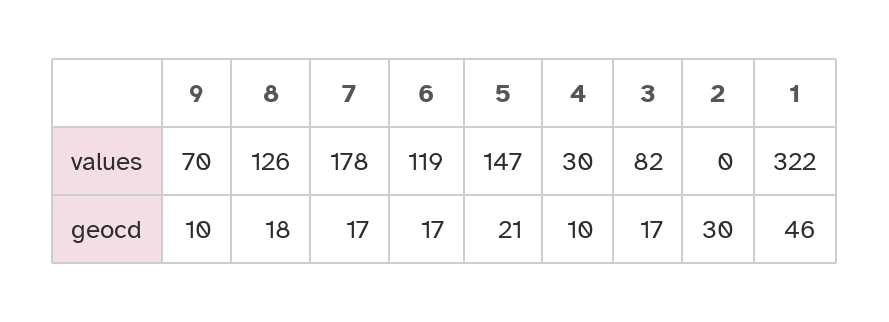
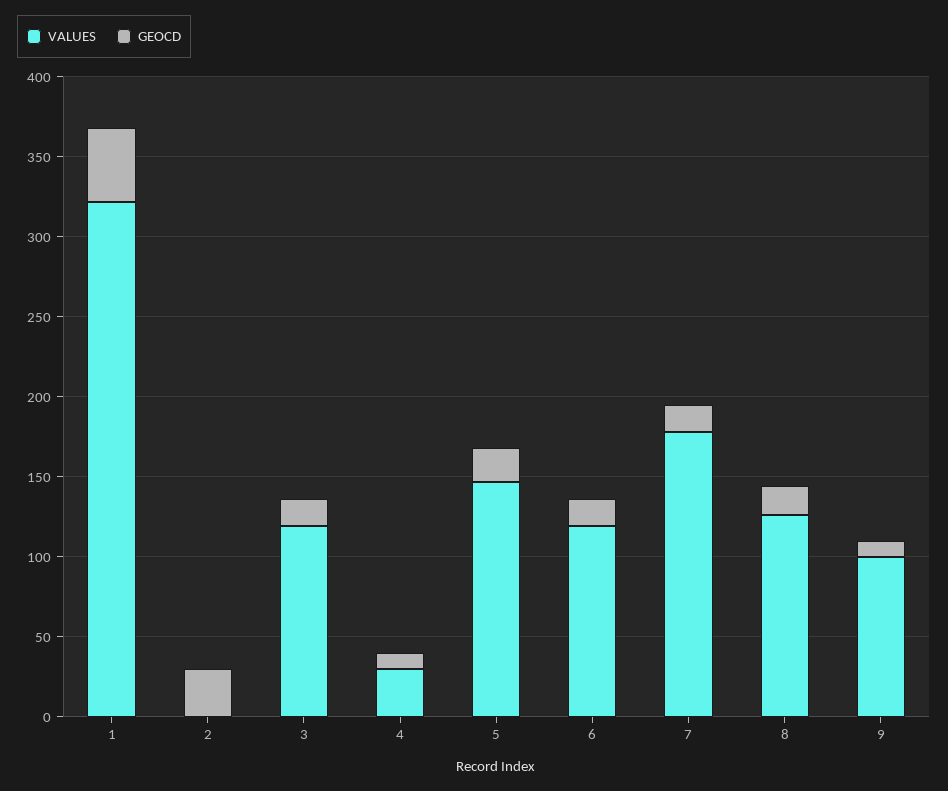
  {
    "values": {
-     "9": 70,
+     "9": 100,
      "8": 126,
      "7": 178,
      "6": 119,
      "5": 147,
      "4": 30,
-     "3": 82,
+     "3": 120,
      "2": 0,
      "1": 322
    },
    "geocd": {
      "9": 10,
      "8": 18,
      "7": 17,
      "6": 17,
      "5": 21,
      "4": 10,
      "3": 17,
      "2": 30,
      "1": 46
    }
  }

